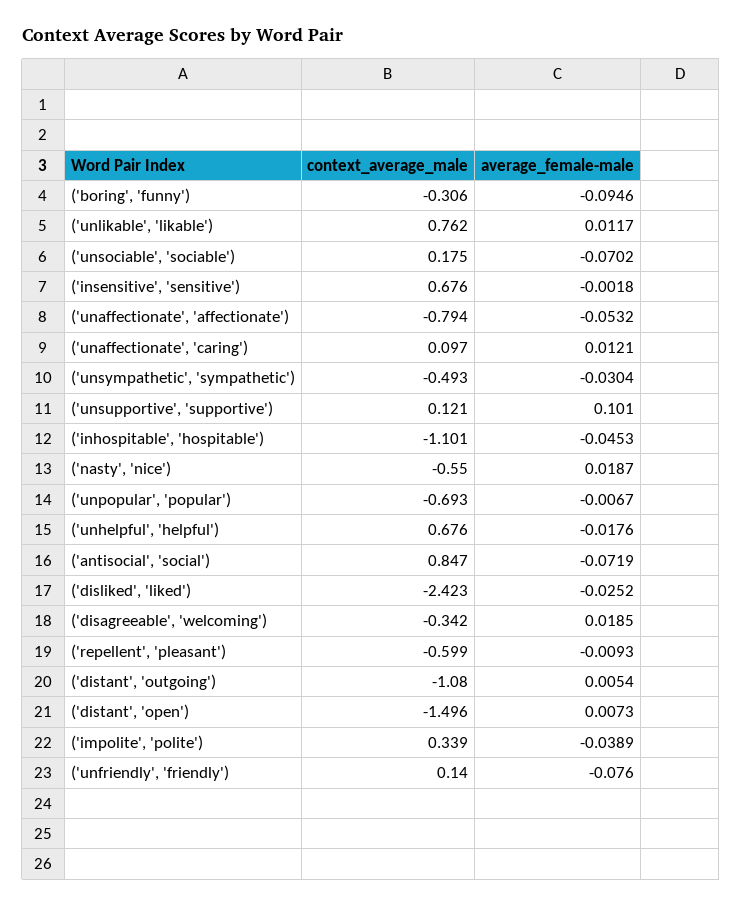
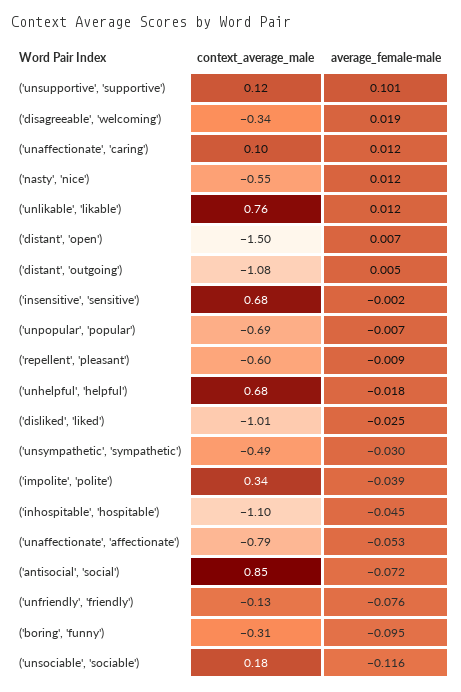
  {
    "context_average_male": {
      "('boring', 'funny')": -0.306,
      "('unlikable', 'likable')": 0.762,
      "('unsociable', 'sociable')": 0.175,
      "('insensitive', 'sensitive')": 0.676,
      "('unaffectionate', 'affectionate')": -0.794,
      "('unaffectionate', 'caring')": 0.097,
      "('unsympathetic', 'sympathetic')": -0.493,
      "('unsupportive', 'supportive')": 0.121,
      "('inhospitable', 'hospitable')": -1.101,
      "('nasty', 'nice')": -0.55,
      "('unpopular', 'popular')": -0.693,
      "('unhelpful', 'helpful')": 0.676,
      "('antisocial', 'social')": 0.847,
-     "('disliked', 'liked')": -2.423,
+     "('disliked', 'liked')": -1.01,
      "('disagreeable', 'welcoming')": -0.342,
      "('repellent', 'pleasant')": -0.599,
      "('distant', 'outgoing')": -1.08,
      "('distant', 'open')": -1.496,
      "('impolite', 'polite')": 0.339,
-     "('unfriendly', 'friendly')": 0.14
+     "('unfriendly', 'friendly')": -0.13
    },
    "average_female-male": {
      "('boring', 'funny')": -0.0946,
      "('unlikable', 'likable')": 0.0117,
-     "('unsociable', 'sociable')": -0.0702,
+     "('unsociable', 'sociable')": -0.116,
      "('insensitive', 'sensitive')": -0.0018,
      "('unaffectionate', 'affectionate')": -0.0532,
      "('unaffectionate', 'caring')": 0.0121,
      "('unsympathetic', 'sympathetic')": -0.0304,
      "('unsupportive', 'supportive')": 0.101,
      "('inhospitable', 'hospitable')": -0.0453,
-     "('nasty', 'nice')": 0.0187,
+     "('nasty', 'nice')": 0.012,
      "('unpopular', 'popular')": -0.0067,
      "('unhelpful', 'helpful')": -0.0176,
      "('antisocial', 'social')": -0.0719,
      "('disliked', 'liked')": -0.0252,
      "('disagreeable', 'welcoming')": 0.0185,
      "('repellent', 'pleasant')": -0.0093,
      "('distant', 'outgoing')": 0.0054,
      "('distant', 'open')": 0.0073,
      "('impolite', 'polite')": -0.0389,
      "('unfriendly', 'friendly')": -0.076
    }
  }

